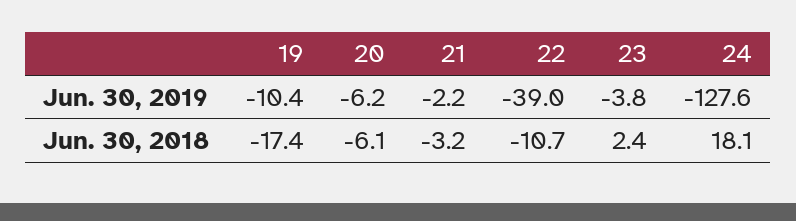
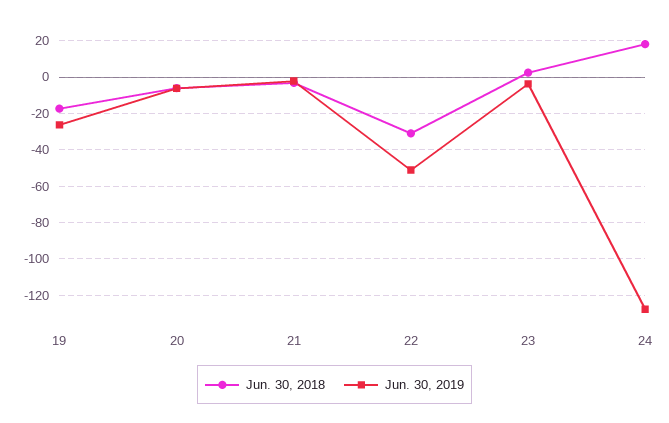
  {
    "Jun. 30, 2019": {
-     "19": -10.4,
+     "19": -25,
      "20": -6.2,
      "21": -2.2,
-     "22": -39,
+     "22": -50,
      "23": -3.8,
      "24": -127.6
    },
    "Jun. 30, 2018": {
      "19": -17.4,
      "20": -6.1,
      "21": -3.2,
-     "22": -10.7,
+     "22": -30,
      "23": 2.4,
      "24": 18.1
    }
  }

